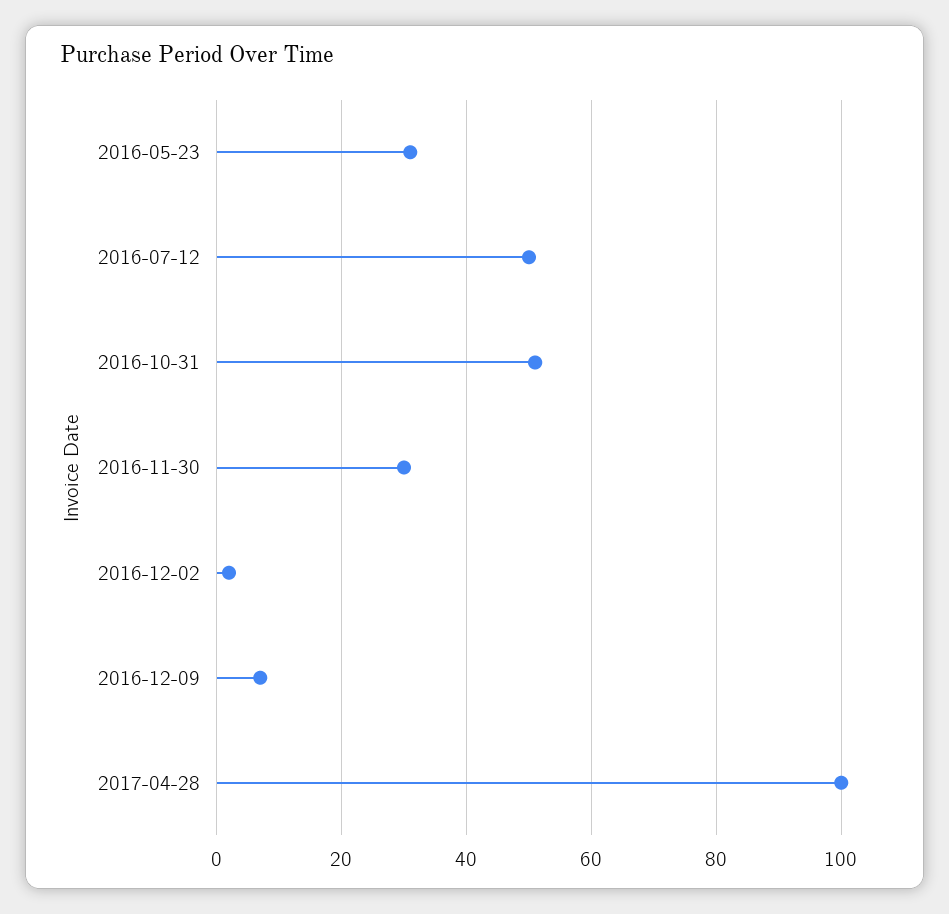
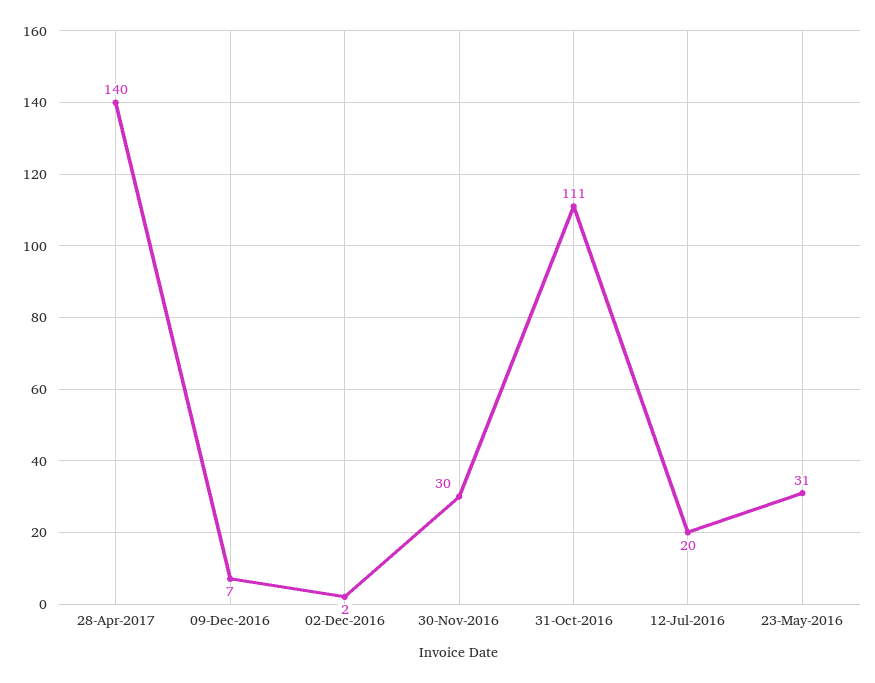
  {
    "2016-05-23": 31,
-   "2016-07-12": 50,
+   "2016-07-12": 20,
-   "2016-10-31": 50,
+   "2016-10-31": 111,
    "2016-11-30": 30,
    "2016-12-02": 2,
    "2016-12-09": 7,
-   "2017-04-28": 100
+   "2017-04-28": 140
  }

